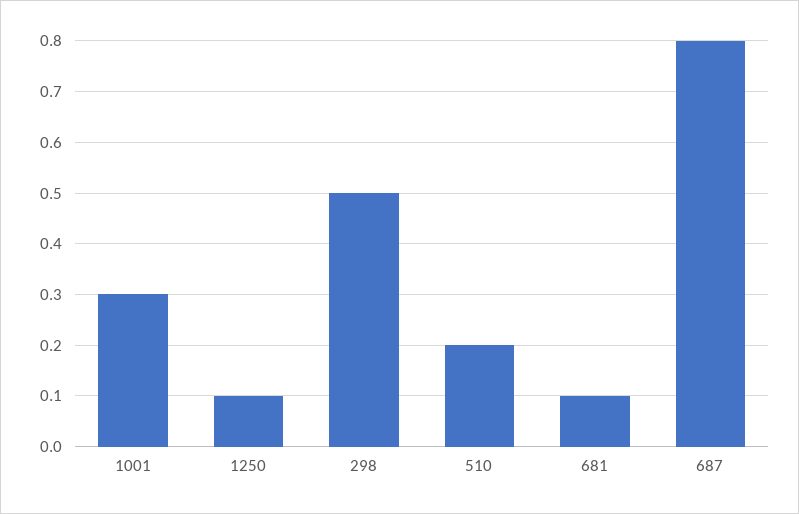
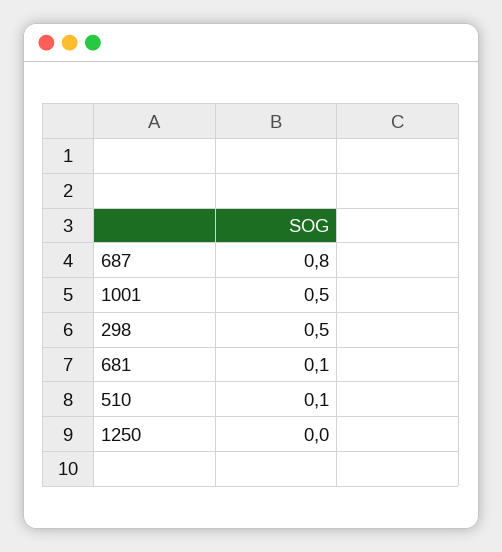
  {
-   "1001": 0.3,
+   "1001": 0.5,
-   "1250": 0.1,
+   "1250": 0,
    "298": 0.5,
-   "510": 0.2,
+   "510": 0.1,
    "681": 0.1,
    "687": 0.8
  }

